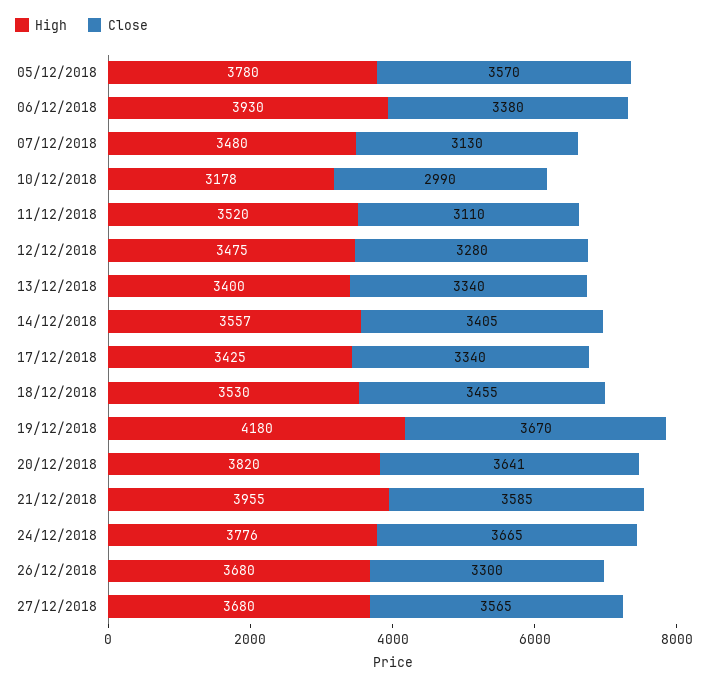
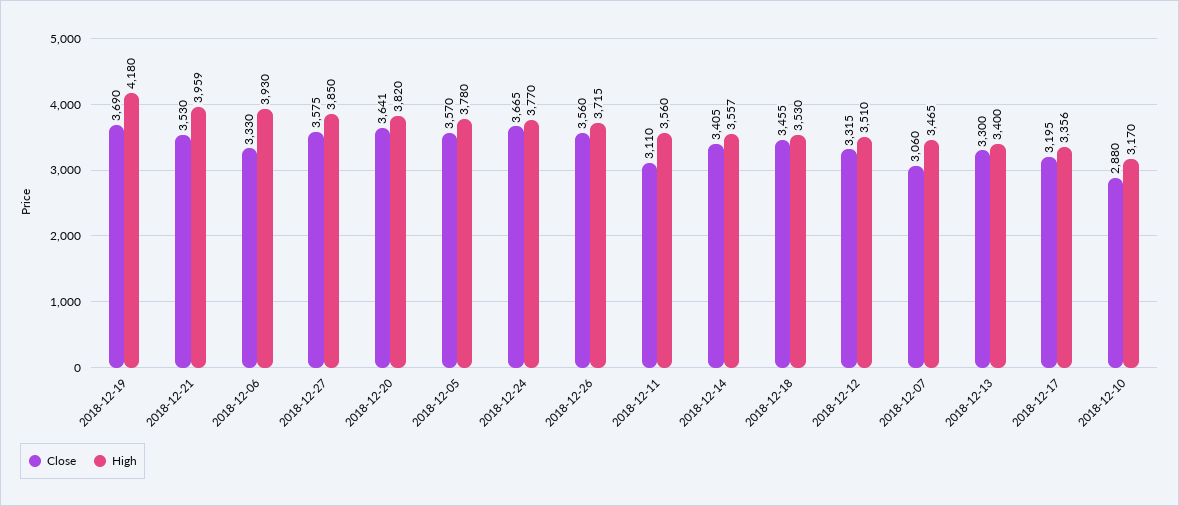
  {
    "High": {
      "05/12/2018": 3780,
      "06/12/2018": 3930,
-     "07/12/2018": 3480,
+     "07/12/2018": 3465,
-     "10/12/2018": 3178,
+     "10/12/2018": 3170,
-     "11/12/2018": 3520,
+     "11/12/2018": 3560,
-     "12/12/2018": 3475,
+     "12/12/2018": 3510,
      "13/12/2018": 3400,
      "14/12/2018": 3557,
-     "17/12/2018": 3425,
+     "17/12/2018": 3356,
      "18/12/2018": 3530,
      "19/12/2018": 4180,
      "20/12/2018": 3820,
-     "21/12/2018": 3955,
+     "21/12/2018": 3959,
-     "24/12/2018": 3776,
+     "24/12/2018": 3770,
-     "26/12/2018": 3680,
+     "26/12/2018": 3715,
-     "27/12/2018": 3680
+     "27/12/2018": 3850
    },
    "Close": {
      "05/12/2018": 3570,
-     "06/12/2018": 3380,
+     "06/12/2018": 3330,
-     "07/12/2018": 3130,
+     "07/12/2018": 3060,
-     "10/12/2018": 2990,
+     "10/12/2018": 2880,
      "11/12/2018": 3110,
-     "12/12/2018": 3280,
+     "12/12/2018": 3315,
-     "13/12/2018": 3340,
+     "13/12/2018": 3300,
      "14/12/2018": 3405,
-     "17/12/2018": 3340,
+     "17/12/2018": 3195,
      "18/12/2018": 3455,
-     "19/12/2018": 3670,
+     "19/12/2018": 3690,
      "20/12/2018": 3641,
-     "21/12/2018": 3585,
+     "21/12/2018": 3530,
      "24/12/2018": 3665,
-     "26/12/2018": 3300,
+     "26/12/2018": 3560,
-     "27/12/2018": 3565
+     "27/12/2018": 3575
    }
  }

